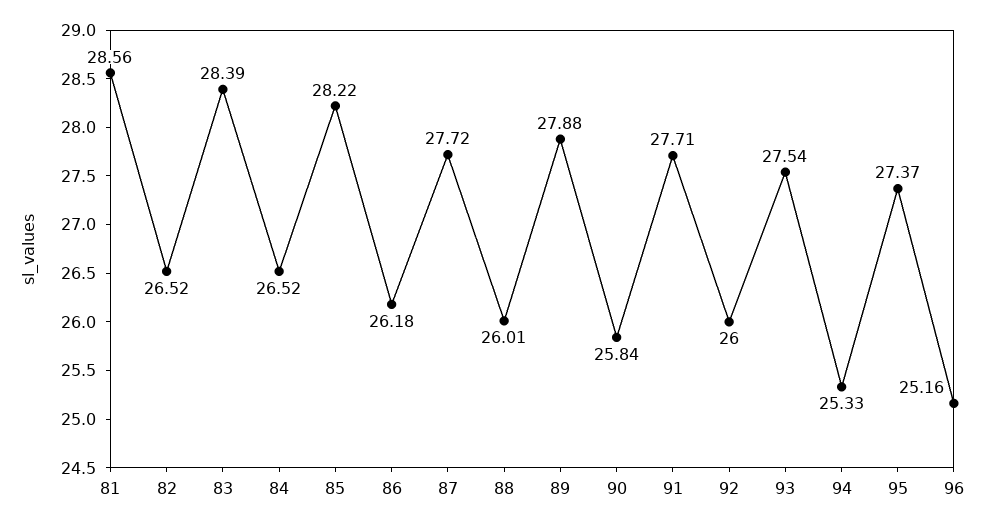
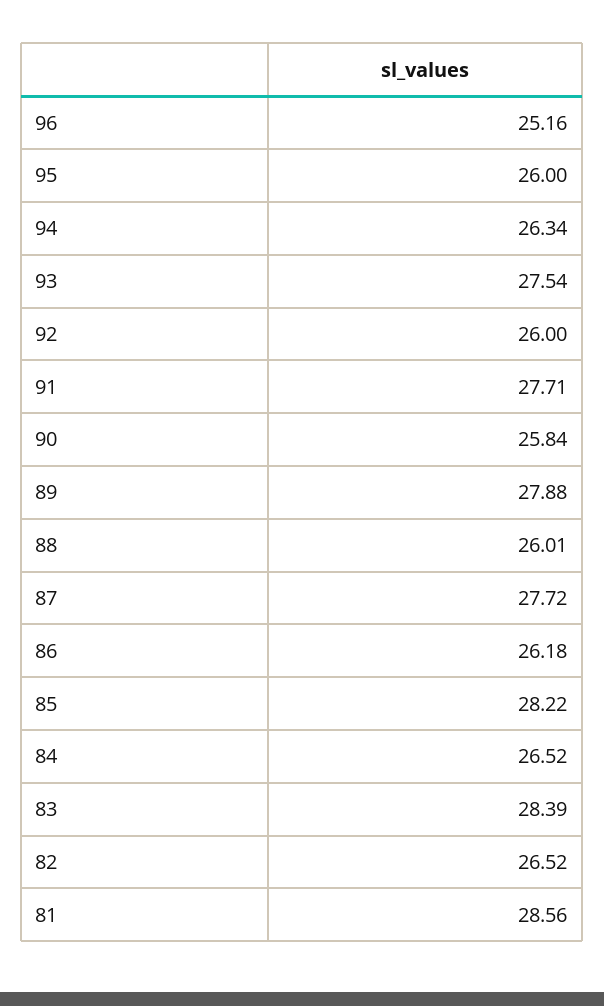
  {
    "81": 28.56,
    "82": 26.52,
    "83": 28.39,
    "84": 26.52,
    "85": 28.22,
    "86": 26.18,
    "87": 27.72,
    "88": 26.01,
    "89": 27.88,
    "90": 25.84,
    "91": 27.71,
    "92": 26,
    "93": 27.54,
-   "94": 25.33,
+   "94": 26.34,
-   "95": 27.37,
+   "95": 26,
    "96": 25.16
  }

